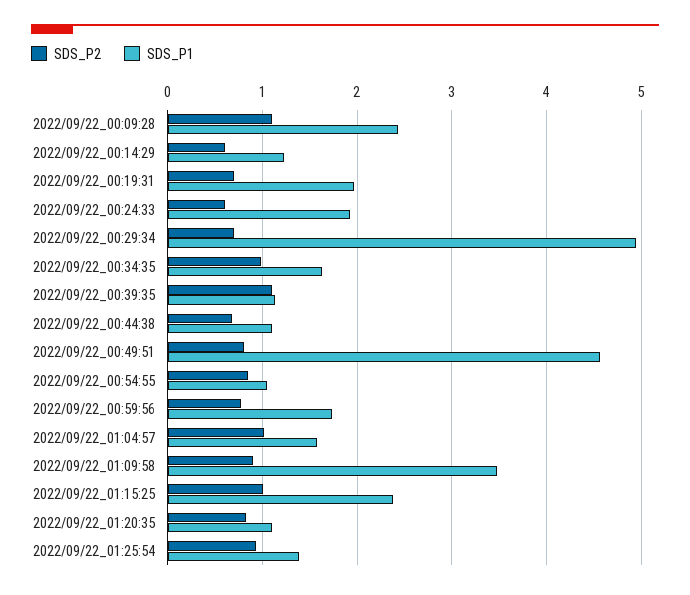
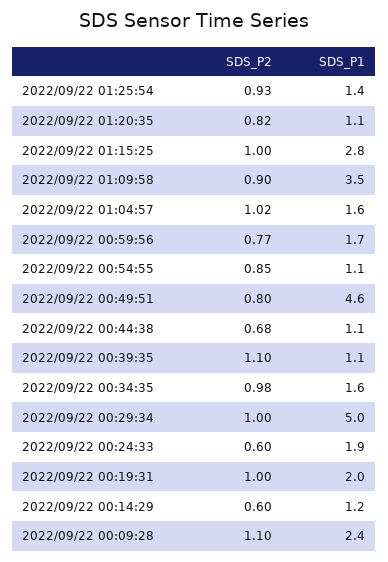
  {
    "SDS_P2": {
      "2022/09/22_00:09:28": 1.1,
      "2022/09/22_00:14:29": 0.6,
-     "2022/09/22_00:19:31": 0.7,
+     "2022/09/22_00:19:31": 1,
      "2022/09/22_00:24:33": 0.6,
-     "2022/09/22_00:29:34": 0.7,
+     "2022/09/22_00:29:34": 1,
      "2022/09/22_00:34:35": 0.98,
      "2022/09/22_00:39:35": 1.1,
      "2022/09/22_00:44:38": 0.68,
      "2022/09/22_00:49:51": 0.8,
      "2022/09/22_00:54:55": 0.85,
      "2022/09/22_00:59:56": 0.77,
      "2022/09/22_01:04:57": 1.02,
      "2022/09/22_01:09:58": 0.9,
      "2022/09/22_01:15:25": 1,
      "2022/09/22_01:20:35": 0.82,
      "2022/09/22_01:25:54": 0.93
    },
    "SDS_P1": {
      "2022/09/22_00:09:28": 2.4,
      "2022/09/22_00:14:29": 1.2,
      "2022/09/22_00:19:31": 2,
      "2022/09/22_00:24:33": 1.9,
      "2022/09/22_00:29:34": 5,
      "2022/09/22_00:34:35": 1.6,
      "2022/09/22_00:39:35": 1.1,
      "2022/09/22_00:44:38": 1.1,
      "2022/09/22_00:49:51": 4.6,
      "2022/09/22_00:54:55": 1.1,
      "2022/09/22_00:59:56": 1.7,
      "2022/09/22_01:04:57": 1.6,
      "2022/09/22_01:09:58": 3.5,
-     "2022/09/22_01:15:25": 2.4,
+     "2022/09/22_01:15:25": 2.8,
      "2022/09/22_01:20:35": 1.1,
      "2022/09/22_01:25:54": 1.4
    }
  }

